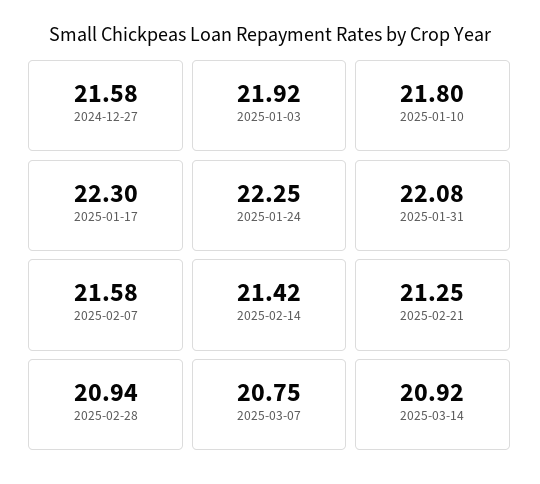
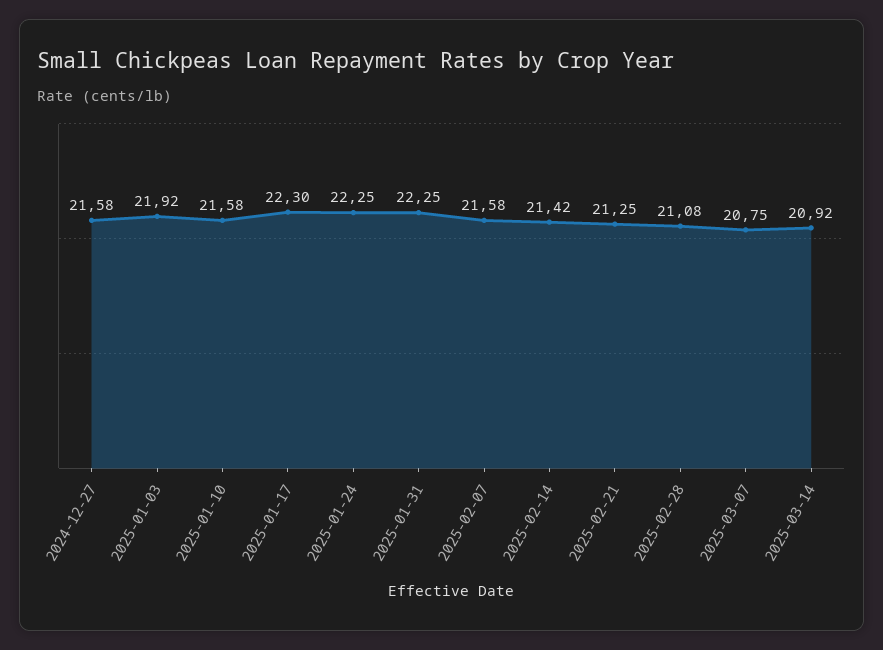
  {
    "2024-12-27": 21.58,
    "2025-01-03": 21.92,
-   "2025-01-10": 21.8,
+   "2025-01-10": 21.58,
    "2025-01-17": 22.3,
    "2025-01-24": 22.25,
-   "2025-01-31": 22.08,
+   "2025-01-31": 22.25,
    "2025-02-07": 21.58,
    "2025-02-14": 21.42,
    "2025-02-21": 21.25,
-   "2025-02-28": 20.94,
+   "2025-02-28": 21.08,
    "2025-03-07": 20.75,
    "2025-03-14": 20.92
  }

